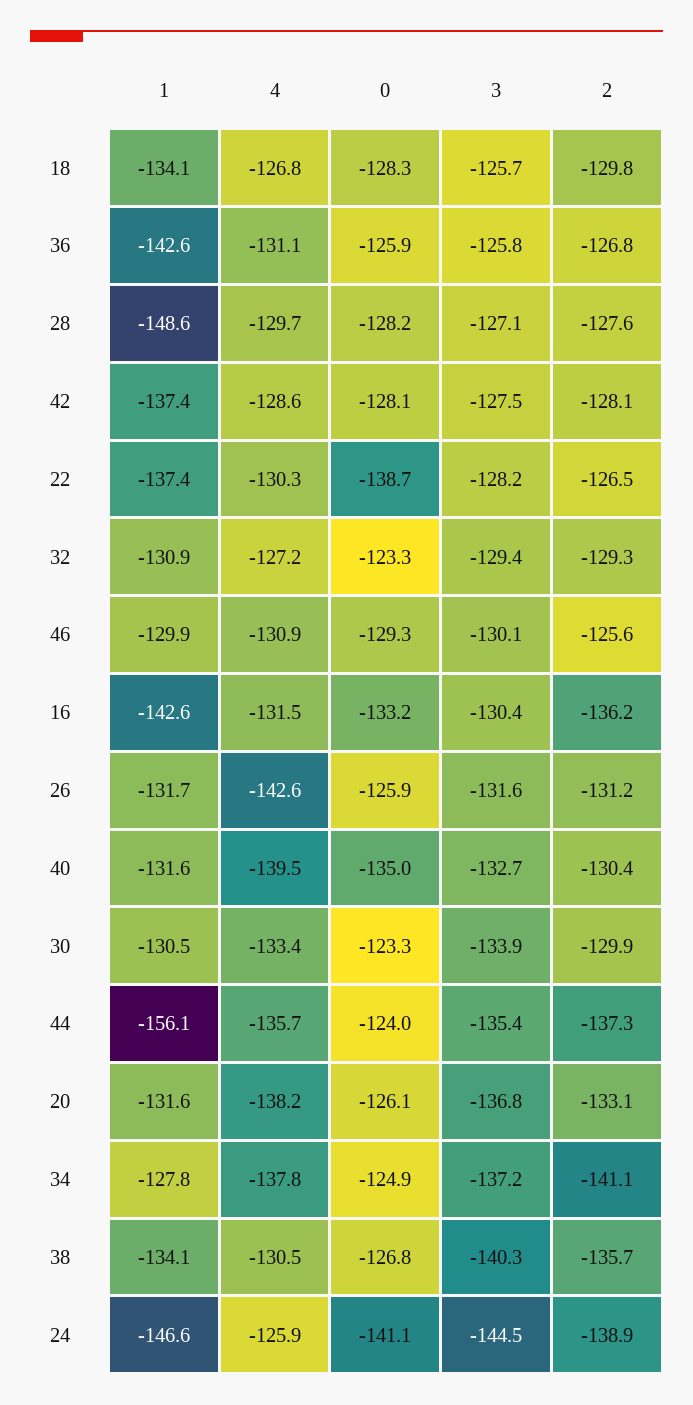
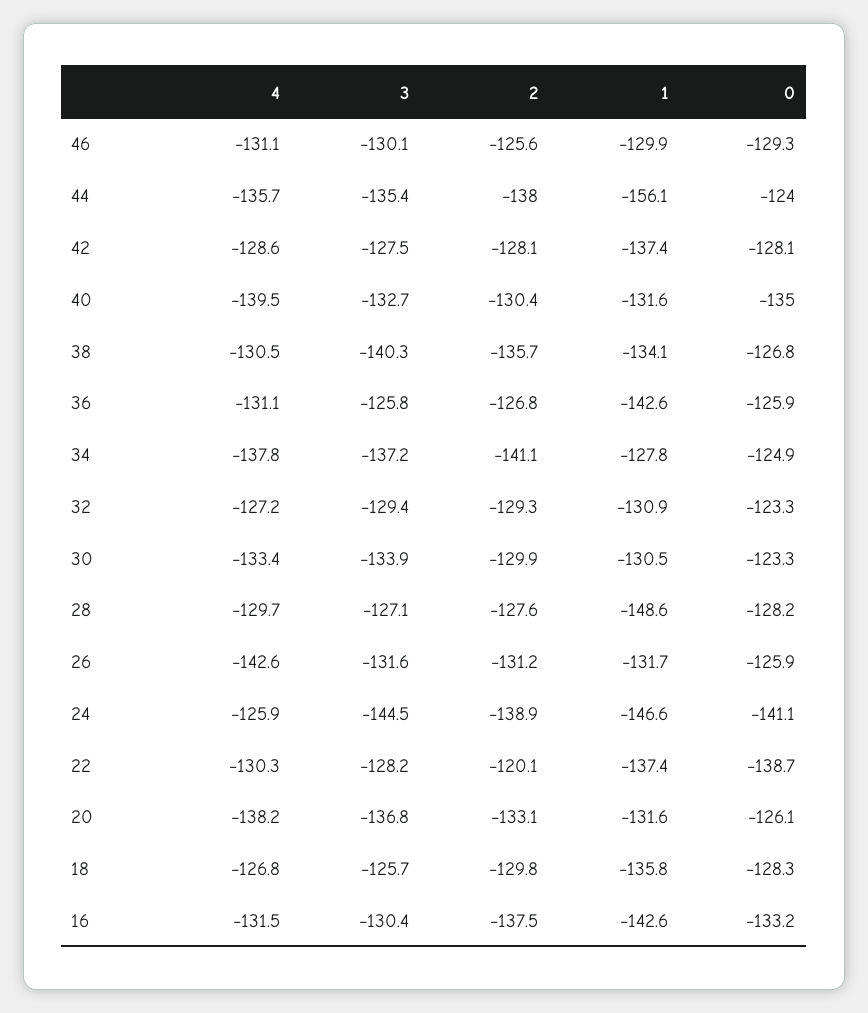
  {
    "1": {
-     "18": -134.1,
+     "18": -135.8,
      "36": -142.6,
      "28": -148.6,
      "42": -137.4,
      "22": -137.4,
      "32": -130.9,
      "46": -129.9,
      "16": -142.6,
      "26": -131.7,
      "40": -131.6,
      "30": -130.5,
      "44": -156.1,
      "20": -131.6,
      "34": -127.8,
      "38": -134.1,
      "24": -146.6
    },
    "4": {
      "18": -126.8,
      "36": -131.1,
      "28": -129.7,
      "42": -128.6,
      "22": -130.3,
      "32": -127.2,
-     "46": -130.9,
+     "46": -131.1,
      "16": -131.5,
      "26": -142.6,
      "40": -139.5,
      "30": -133.4,
      "44": -135.7,
      "20": -138.2,
      "34": -137.8,
      "38": -130.5,
      "24": -125.9
    },
    "0": {
      "18": -128.3,
      "36": -125.9,
      "28": -128.2,
      "42": -128.1,
      "22": -138.7,
      "32": -123.3,
      "46": -129.3,
      "16": -133.2,
      "26": -125.9,
      "40": -135,
      "30": -123.3,
      "44": -124,
      "20": -126.1,
      "34": -124.9,
      "38": -126.8,
      "24": -141.1
    },
    "3": {
      "18": -125.7,
      "36": -125.8,
      "28": -127.1,
      "42": -127.5,
      "22": -128.2,
      "32": -129.4,
      "46": -130.1,
      "16": -130.4,
      "26": -131.6,
      "40": -132.7,
      "30": -133.9,
      "44": -135.4,
      "20": -136.8,
      "34": -137.2,
      "38": -140.3,
      "24": -144.5
    },
    "2": {
      "18": -129.8,
      "36": -126.8,
      "28": -127.6,
      "42": -128.1,
-     "22": -126.5,
+     "22": -120.1,
      "32": -129.3,
      "46": -125.6,
-     "16": -136.2,
+     "16": -137.5,
      "26": -131.2,
      "40": -130.4,
      "30": -129.9,
-     "44": -137.3,
+     "44": -138,
      "20": -133.1,
      "34": -141.1,
      "38": -135.7,
      "24": -138.9
    }
  }

